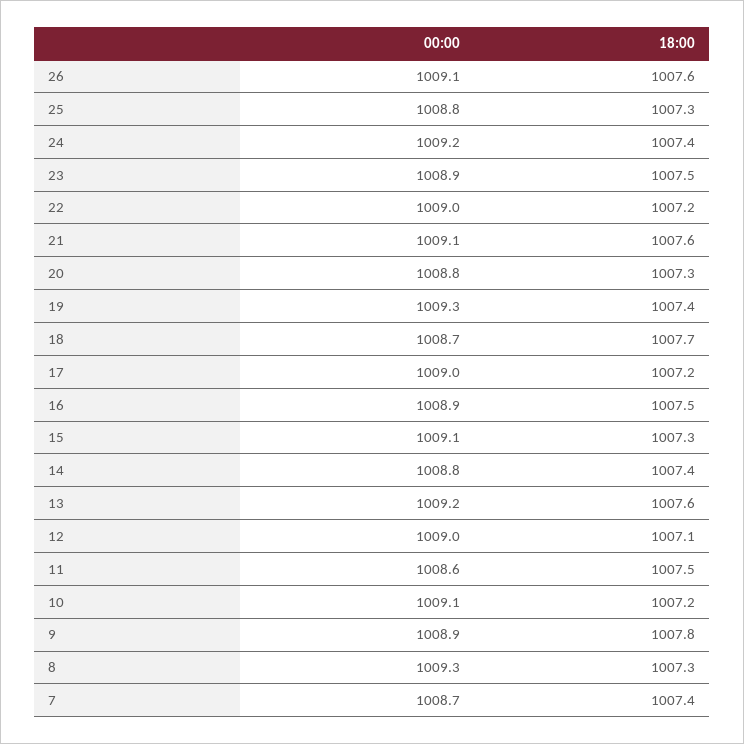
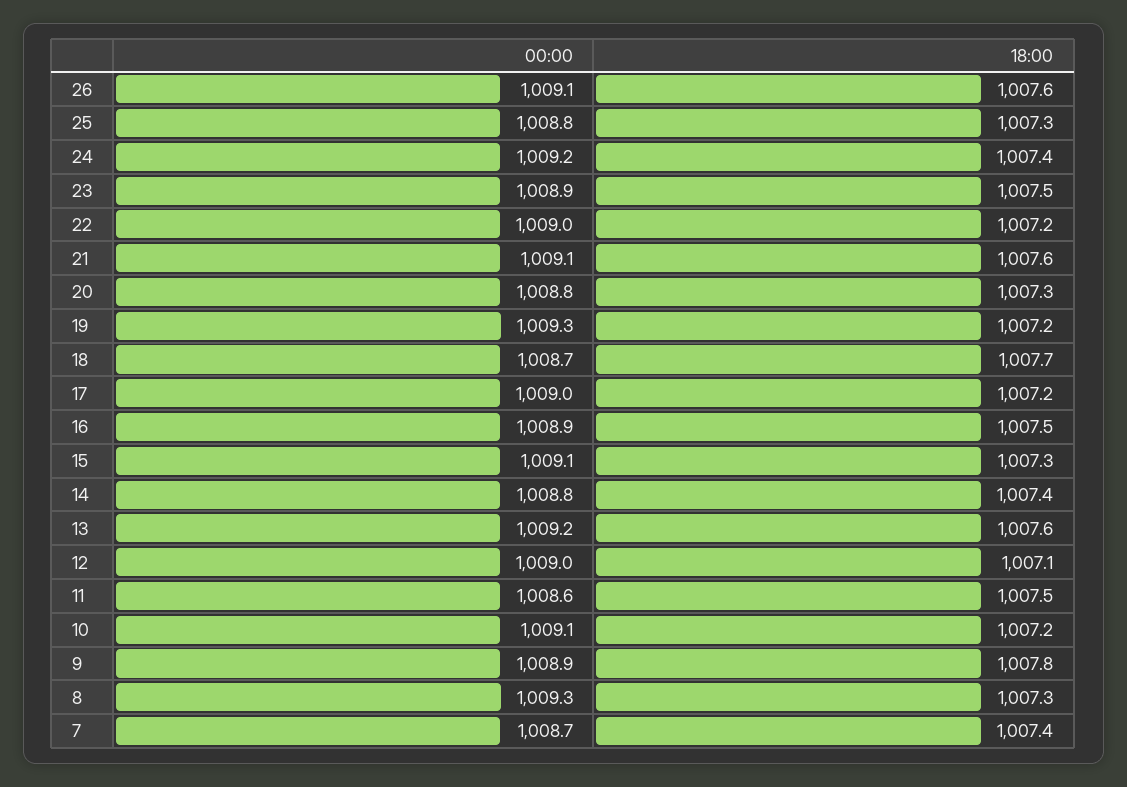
  {
    "00:00": {
      "26": 1009.1,
      "25": 1008.8,
      "24": 1009.2,
      "23": 1008.9,
      "22": 1009,
      "21": 1009.1,
      "20": 1008.8,
      "19": 1009.3,
      "18": 1008.7,
      "17": 1009,
      "16": 1008.9,
      "15": 1009.1,
      "14": 1008.8,
      "13": 1009.2,
      "12": 1009,
      "11": 1008.6,
      "10": 1009.1,
      "9": 1008.9,
      "8": 1009.3,
      "7": 1008.7
    },
    "18:00": {
      "26": 1007.6,
      "25": 1007.3,
      "24": 1007.4,
      "23": 1007.5,
      "22": 1007.2,
      "21": 1007.6,
      "20": 1007.3,
-     "19": 1007.4,
+     "19": 1007.2,
      "18": 1007.7,
      "17": 1007.2,
      "16": 1007.5,
      "15": 1007.3,
      "14": 1007.4,
      "13": 1007.6,
      "12": 1007.1,
      "11": 1007.5,
      "10": 1007.2,
      "9": 1007.8,
      "8": 1007.3,
      "7": 1007.4
    }
  }

